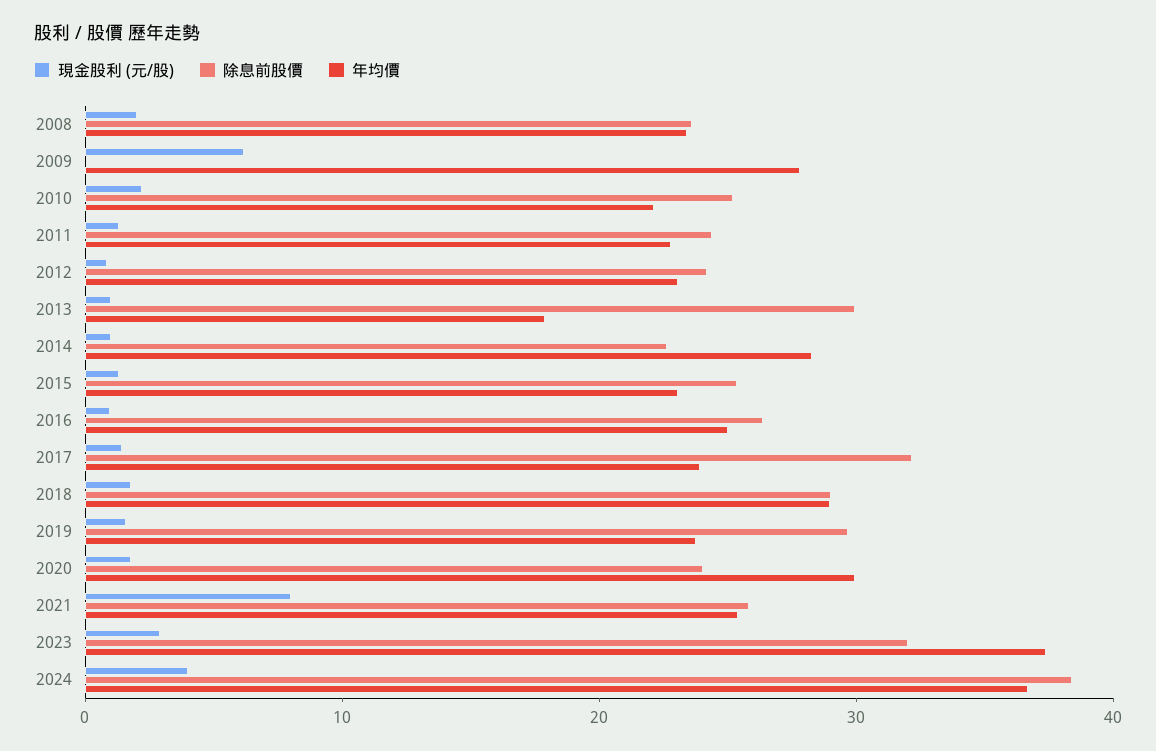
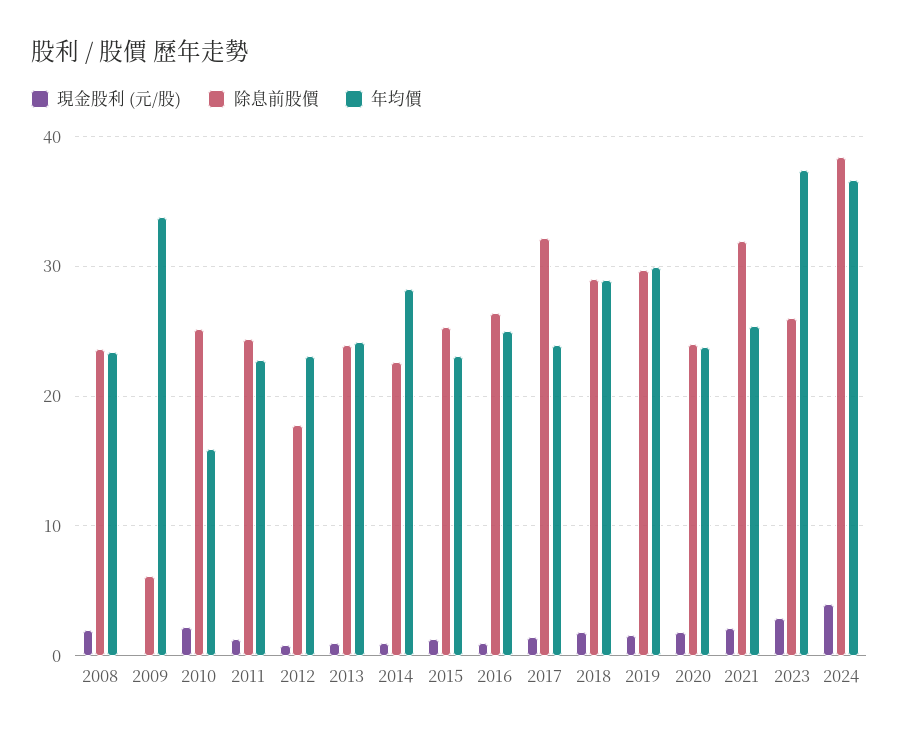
  {
    "現金股利 (元/股)": {
      "2008": 2,
-     "2009": 6,
+     "2009": 0,
      "2010": 2,
      "2011": 1,
      "2012": 1,
      "2013": 1,
      "2014": 1,
      "2015": 1,
      "2016": 1,
      "2017": 1,
      "2018": 2,
      "2019": 2,
      "2020": 2,
-     "2021": 8,
+     "2021": 2,
      "2023": 3,
      "2024": 4
    },
    "除息前股價": {
      "2008": 24,
-     "2009": 0,
+     "2009": 6,
      "2010": 25,
      "2011": 24,
-     "2012": 24,
+     "2012": 18,
-     "2013": 30,
+     "2013": 24,
      "2014": 23,
      "2015": 25,
      "2016": 26,
      "2017": 32,
      "2018": 29,
      "2019": 30,
      "2020": 24,
-     "2021": 26,
+     "2021": 32,
-     "2023": 32,
+     "2023": 26,
      "2024": 38
    },
    "年均價": {
      "2008": 23,
-     "2009": 28,
+     "2009": 34,
-     "2010": 22,
+     "2010": 16,
      "2011": 23,
      "2012": 23,
-     "2013": 18,
+     "2013": 24,
      "2014": 28,
      "2015": 23,
      "2016": 25,
      "2017": 24,
      "2018": 29,
-     "2019": 24,
+     "2019": 30,
-     "2020": 30,
+     "2020": 24,
      "2021": 25,
      "2023": 37,
      "2024": 37
    }
  }

